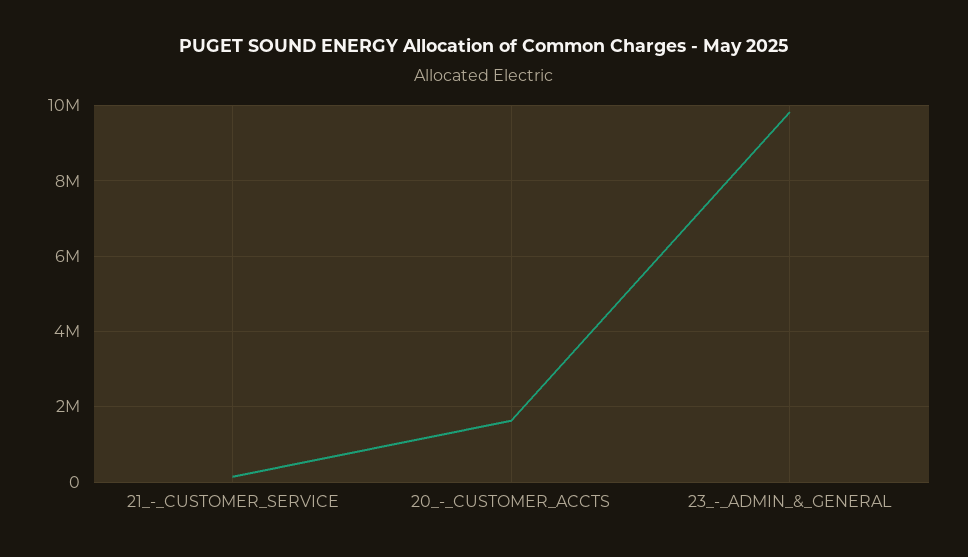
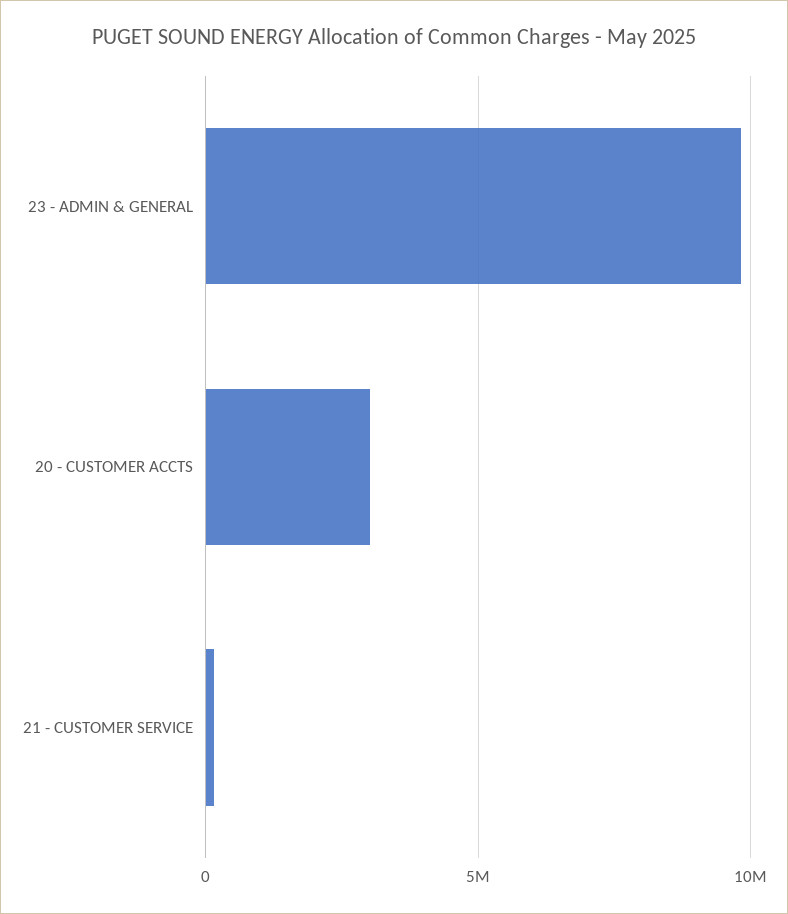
  {
    "21_-_CUSTOMER_SERVICE": 200000,
-   "20_-_CUSTOMER_ACCTS": 1600000,
+   "20_-_CUSTOMER_ACCTS": 3000000,
    "23_-_ADMIN_&_GENERAL": 9800000
  }

